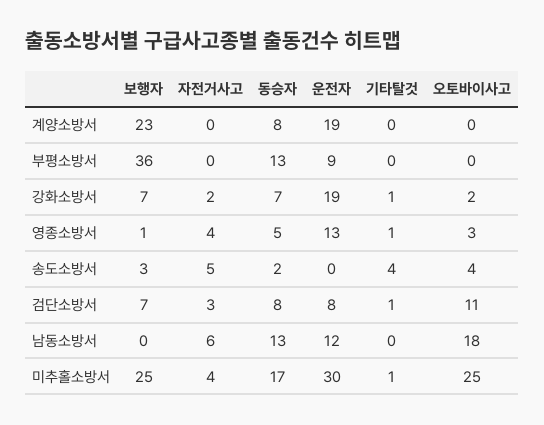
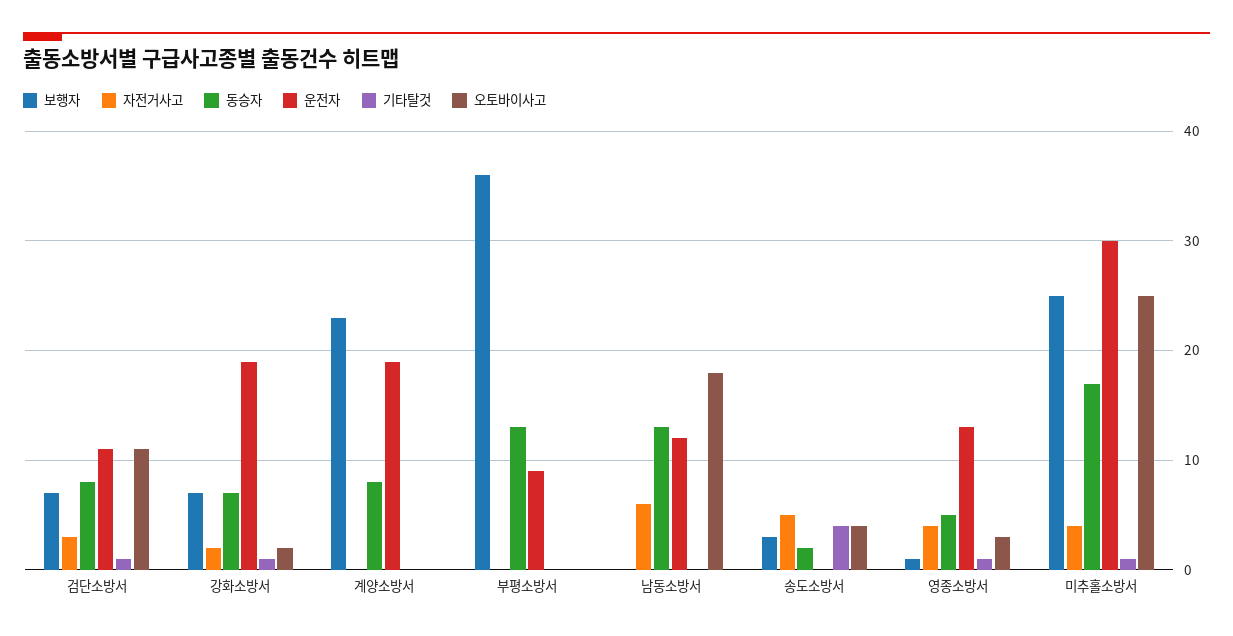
  {
    "보행자": {
      "계양소방서": 23,
      "부평소방서": 36,
      "강화소방서": 7,
      "영종소방서": 1,
      "송도소방서": 3,
      "검단소방서": 7,
      "남동소방서": 0,
      "미추홀소방서": 25
    },
    "자전거사고": {
      "계양소방서": 0,
      "부평소방서": 0,
      "강화소방서": 2,
      "영종소방서": 4,
      "송도소방서": 5,
      "검단소방서": 3,
      "남동소방서": 6,
      "미추홀소방서": 4
    },
    "동승자": {
      "계양소방서": 8,
      "부평소방서": 13,
      "강화소방서": 7,
      "영종소방서": 5,
      "송도소방서": 2,
      "검단소방서": 8,
      "남동소방서": 13,
      "미추홀소방서": 17
    },
    "운전자": {
      "계양소방서": 19,
      "부평소방서": 9,
      "강화소방서": 19,
      "영종소방서": 13,
      "송도소방서": 0,
-     "검단소방서": 8,
+     "검단소방서": 11,
      "남동소방서": 12,
      "미추홀소방서": 30
    },
    "기타탈것": {
      "계양소방서": 0,
      "부평소방서": 0,
      "강화소방서": 1,
      "영종소방서": 1,
      "송도소방서": 4,
      "검단소방서": 1,
      "남동소방서": 0,
      "미추홀소방서": 1
    },
    "오토바이사고": {
      "계양소방서": 0,
      "부평소방서": 0,
      "강화소방서": 2,
      "영종소방서": 3,
      "송도소방서": 4,
      "검단소방서": 11,
      "남동소방서": 18,
      "미추홀소방서": 25
    }
  }

